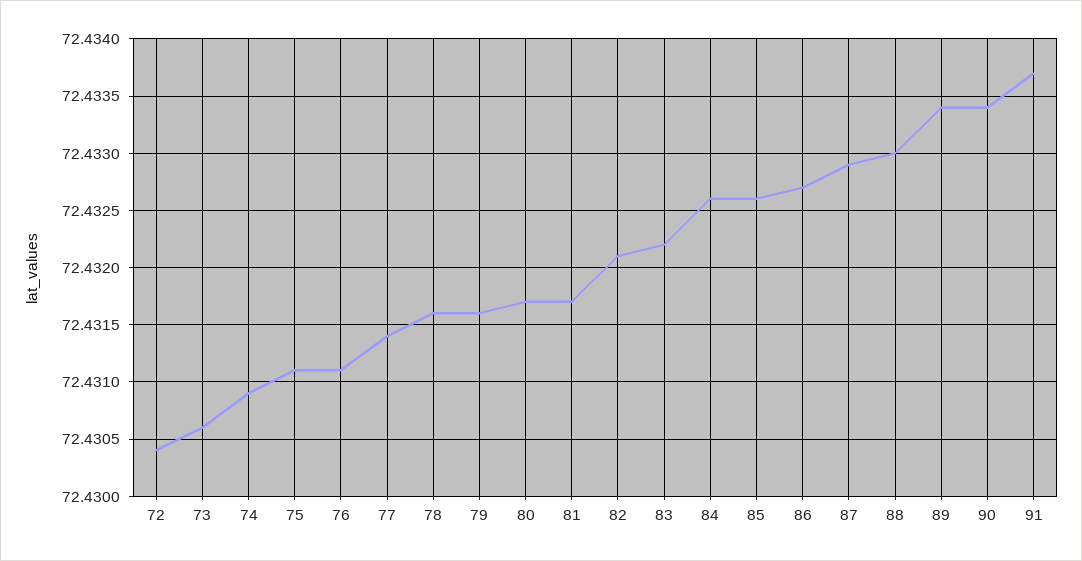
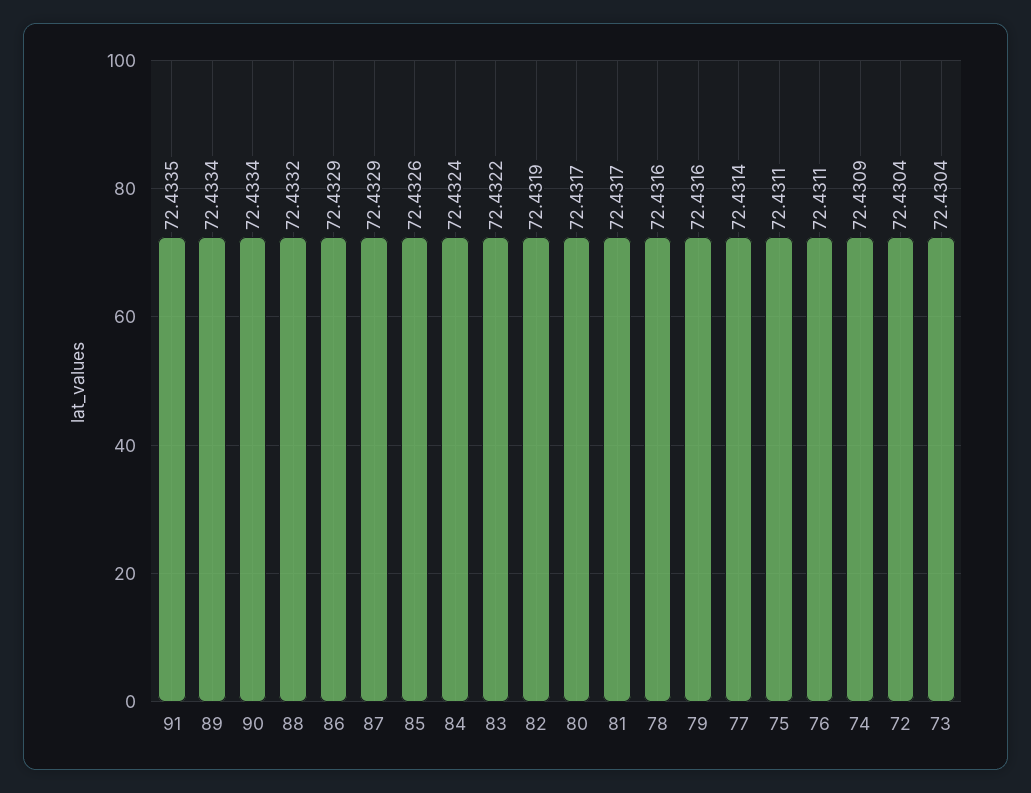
  {
    "72": 72.4304,
-   "73": 72.4306,
+   "73": 72.4304,
    "74": 72.4309,
    "75": 72.4311,
    "76": 72.4311,
    "77": 72.4314,
    "78": 72.4316,
    "79": 72.4316,
    "80": 72.4317,
    "81": 72.4317,
-   "82": 72.4321,
+   "82": 72.4319,
    "83": 72.4322,
-   "84": 72.4326,
+   "84": 72.4324,
    "85": 72.4326,
-   "86": 72.4327,
+   "86": 72.4329,
    "87": 72.4329,
-   "88": 72.433,
+   "88": 72.4332,
    "89": 72.4334,
    "90": 72.4334,
-   "91": 72.4337
+   "91": 72.4335
  }

